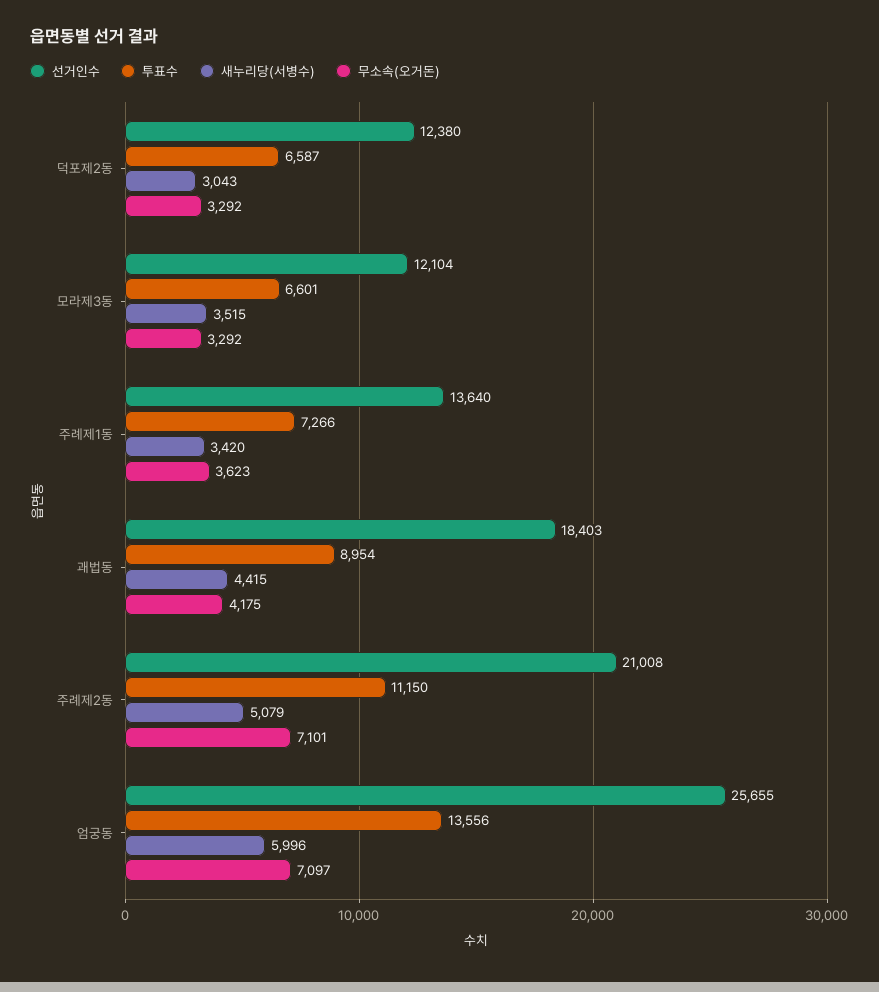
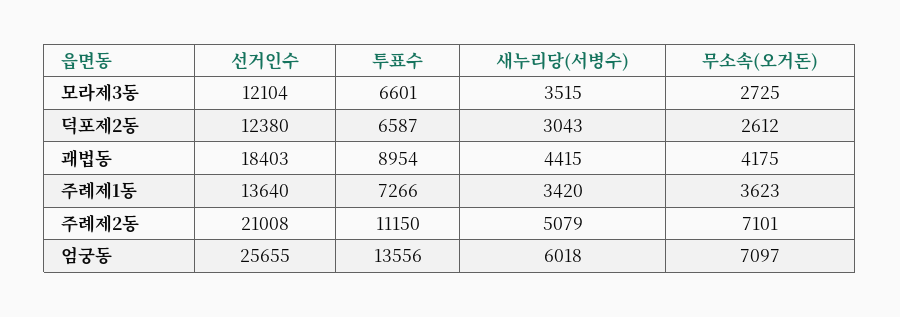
  {
    "선거인수": {
      "덕포제2동": 12380,
      "모라제3동": 12104,
      "주례제1동": 13640,
      "괘법동": 18403,
      "주례제2동": 21008,
      "엄궁동": 25655
    },
    "투표수": {
      "덕포제2동": 6587,
      "모라제3동": 6601,
      "주례제1동": 7266,
      "괘법동": 8954,
      "주례제2동": 11150,
      "엄궁동": 13556
    },
    "새누리당(서병수)": {
      "덕포제2동": 3043,
      "모라제3동": 3515,
      "주례제1동": 3420,
      "괘법동": 4415,
      "주례제2동": 5079,
-     "엄궁동": 5996
+     "엄궁동": 6018
    },
    "무소속(오거돈)": {
-     "덕포제2동": 3292,
+     "덕포제2동": 2612,
-     "모라제3동": 3292,
+     "모라제3동": 2725,
      "주례제1동": 3623,
      "괘법동": 4175,
      "주례제2동": 7101,
      "엄궁동": 7097
    }
  }

